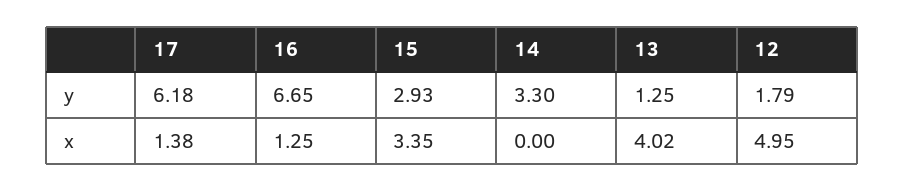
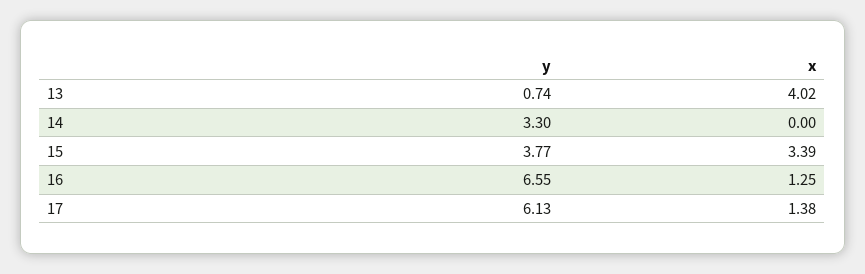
  {
    "17": {
-     "y": 6.18,
+     "y": 6.13,
      "x": 1.38
    },
    "16": {
-     "y": 6.65,
+     "y": 6.55,
      "x": 1.25
    },
    "15": {
-     "y": 2.93,
+     "y": 3.77,
-     "x": 3.35
+     "x": 3.39
    },
    "14": {
      "y": 3.3,
      "x": 0
    },
    "13": {
-     "y": 1.25,
+     "y": 0.74,
      "x": 4.02
-   },
+   }
-   "12": {
-     "y": 1.79,
-     "x": 4.95
-   }
  }

